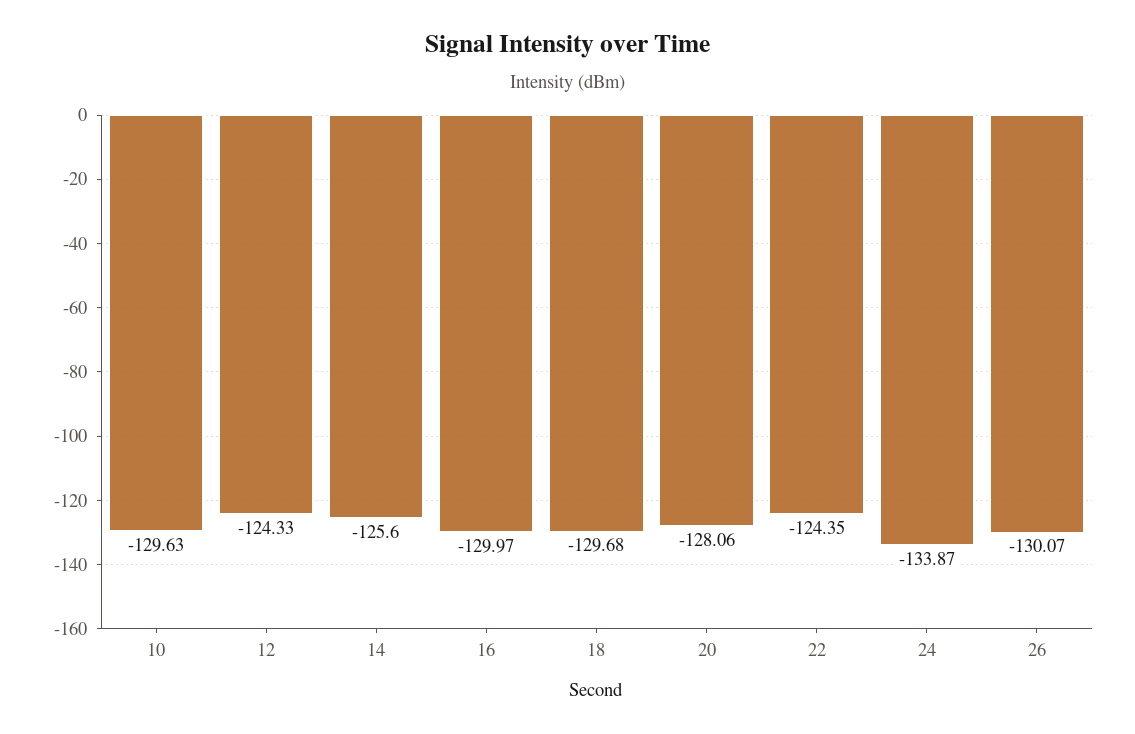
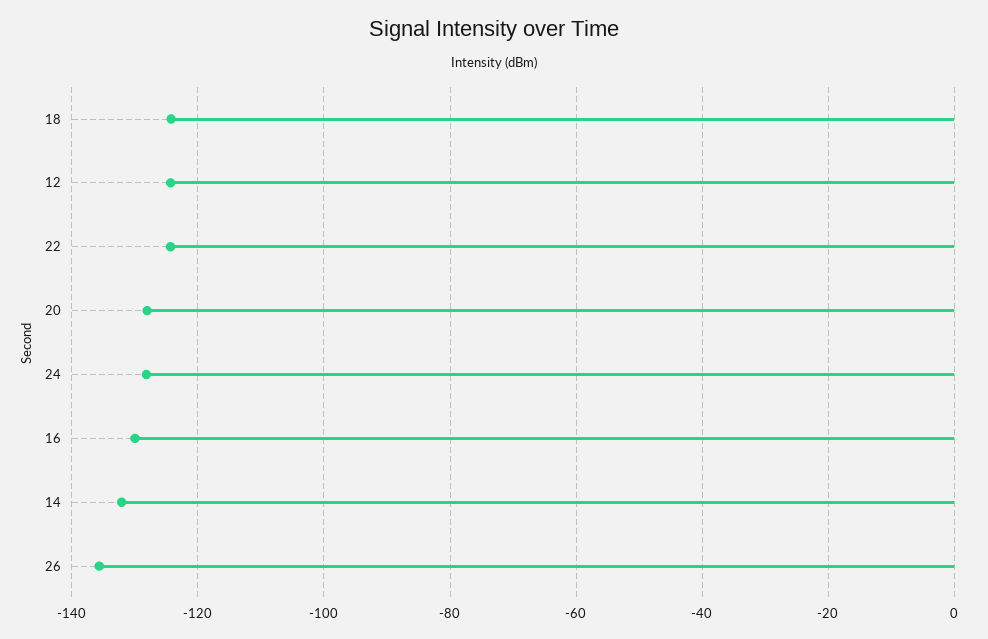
  {
-   "10": -129.63,
    "12": -124.33,
-   "14": -125.6,
+   "14": -132,
    "16": -129.97,
-   "18": -129.68,
+   "18": -124,
    "20": -128.06,
    "22": -124.35,
-   "24": -133.87,
+   "24": -128,
-   "26": -130.07
+   "26": -136
  }

